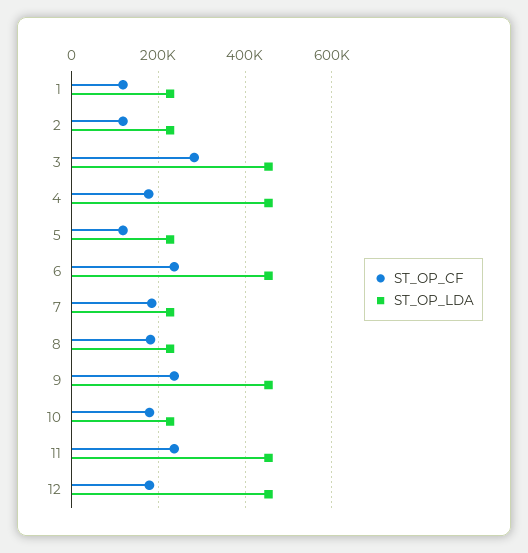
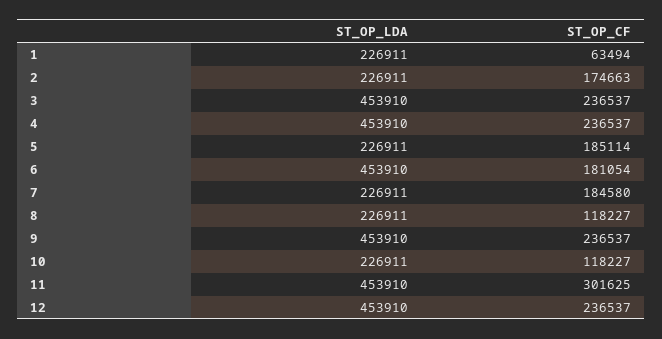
  {
    "ST_OP_CF": {
-     "1": 120000,
+     "1": 63494,
-     "2": 120000,
+     "2": 174663,
-     "3": 280000,
+     "3": 236537,
-     "4": 180000,
+     "4": 236537,
-     "5": 120000,
+     "5": 185114,
-     "6": 240000,
+     "6": 181054,
      "7": 184580,
-     "8": 180000,
+     "8": 118227,
      "9": 236537,
-     "10": 180000,
+     "10": 118227,
-     "11": 240000,
+     "11": 301625,
-     "12": 180000
+     "12": 236537
    },
    "ST_OP_LDA": {
      "1": 226911,
      "2": 226911,
      "3": 453910,
      "4": 453910,
      "5": 226911,
      "6": 453910,
      "7": 226911,
      "8": 226911,
      "9": 453910,
      "10": 226911,
      "11": 453910,
      "12": 453910
    }
  }

